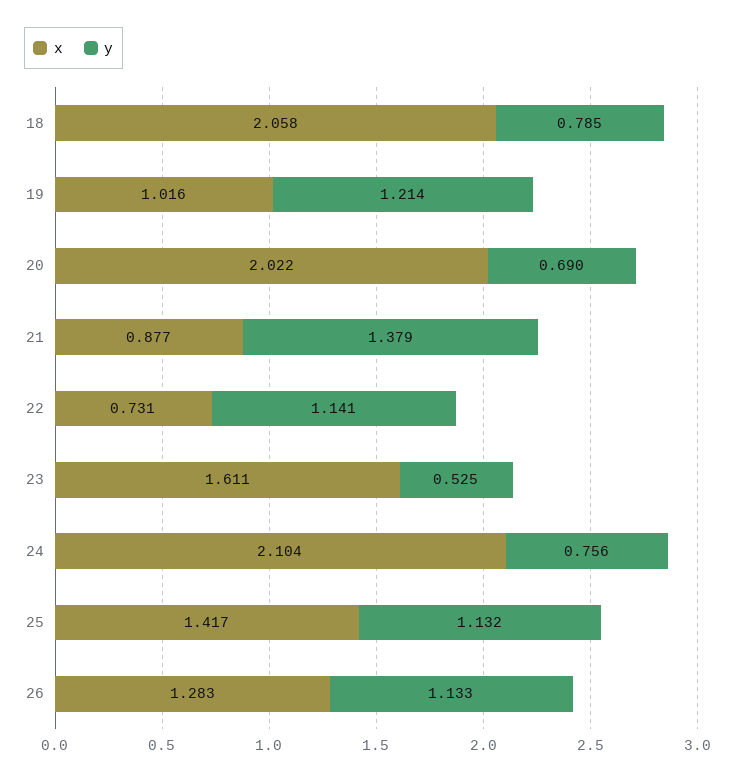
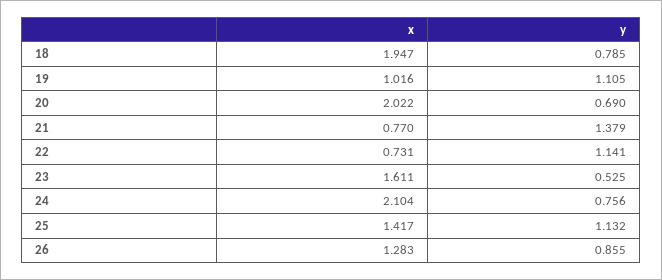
  {
    "x": {
-     "18": 2.058,
+     "18": 1.947,
      "19": 1.016,
      "20": 2.022,
-     "21": 0.877,
+     "21": 0.77,
      "22": 0.731,
      "23": 1.611,
      "24": 2.104,
      "25": 1.417,
      "26": 1.283
    },
    "y": {
      "18": 0.785,
-     "19": 1.214,
+     "19": 1.105,
      "20": 0.69,
      "21": 1.379,
      "22": 1.141,
      "23": 0.525,
      "24": 0.756,
      "25": 1.132,
-     "26": 1.133
+     "26": 0.855
    }
  }

